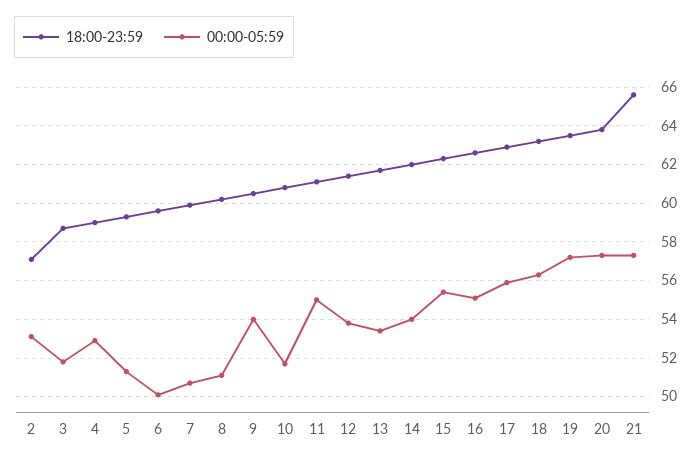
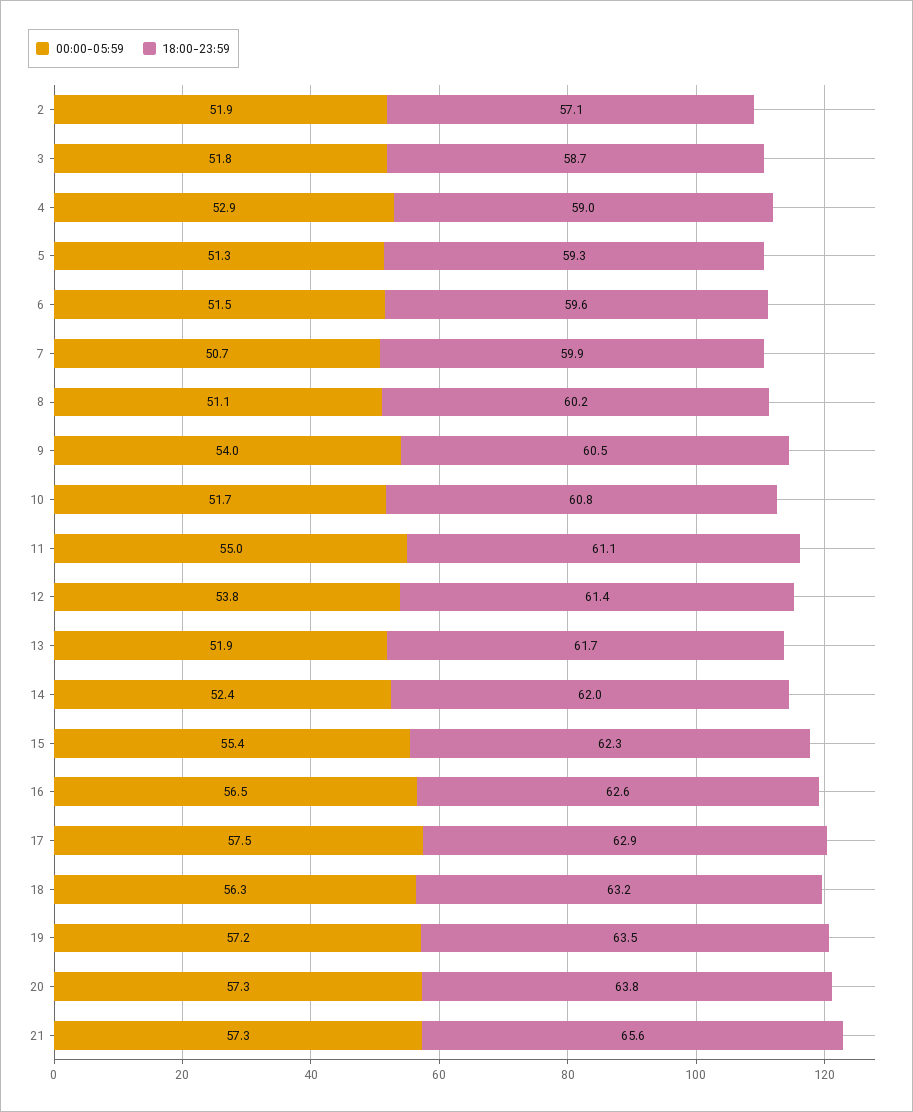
  {
    "18:00-23:59": {
      "2": 57.1,
      "3": 58.7,
      "4": 59,
      "5": 59.3,
      "6": 59.6,
      "7": 59.9,
      "8": 60.2,
      "9": 60.5,
      "10": 60.8,
      "11": 61.1,
      "12": 61.4,
      "13": 61.7,
      "14": 62,
      "15": 62.3,
      "16": 62.6,
      "17": 62.9,
      "18": 63.2,
      "19": 63.5,
      "20": 63.8,
      "21": 65.6
    },
    "00:00-05:59": {
-     "2": 53,
+     "2": 51.9,
      "3": 51.8,
      "4": 52.9,
      "5": 51.3,
-     "6": 50,
+     "6": 51.5,
      "7": 50.7,
      "8": 51.1,
      "9": 54,
      "10": 51.7,
      "11": 55,
      "12": 53.8,
-     "13": 53.5,
+     "13": 51.9,
-     "14": 54,
+     "14": 52.4,
      "15": 55.4,
-     "16": 55,
+     "16": 56.5,
-     "17": 56,
+     "17": 57.5,
      "18": 56.3,
      "19": 57.2,
      "20": 57.3,
      "21": 57.3
    }
  }

